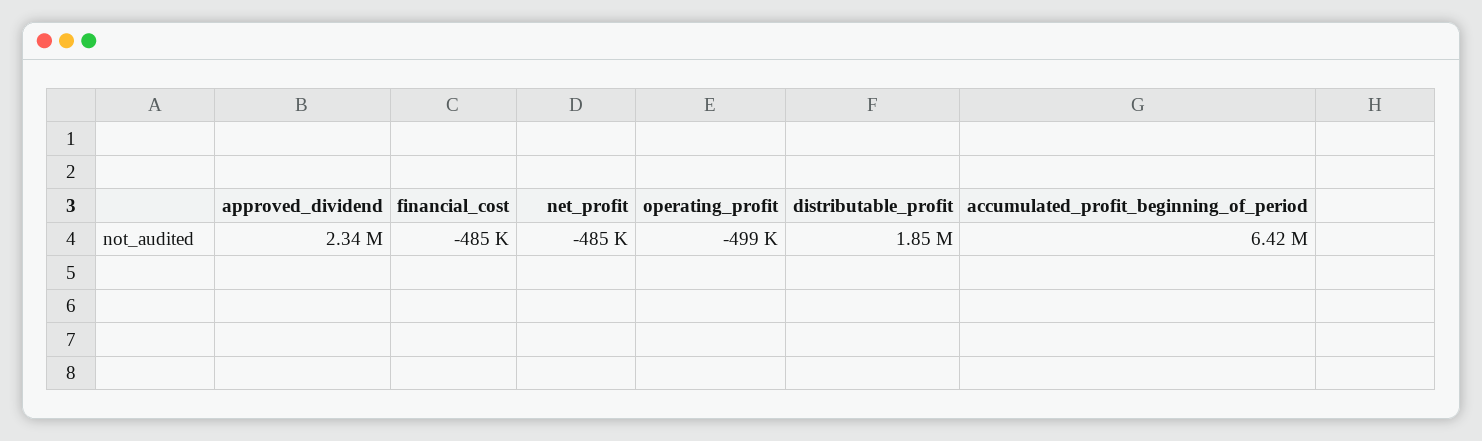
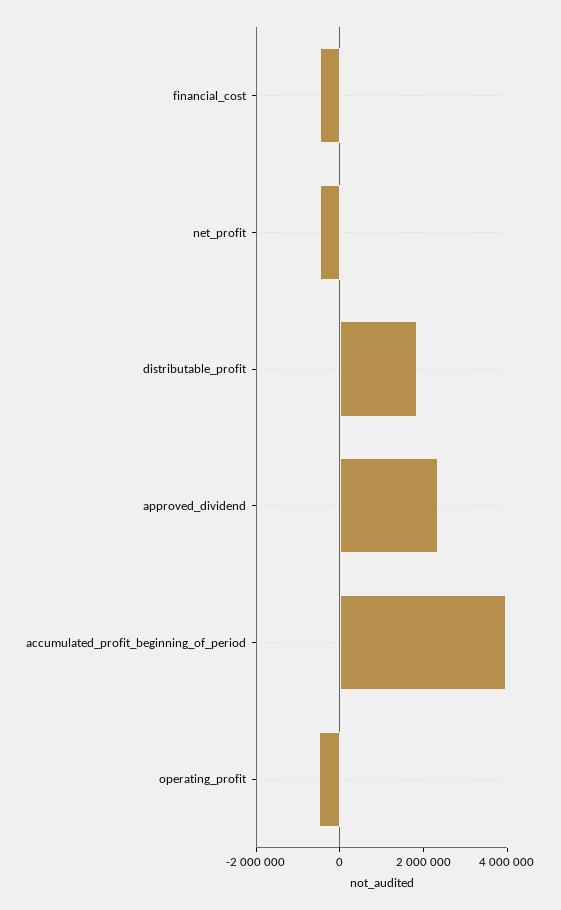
  {
    "approved_dividend": 2340000,
    "financial_cost": -485000,
    "net_profit": -485000,
    "operating_profit": -499000,
    "distributable_profit": 1850000,
-   "accumulated_profit_beginning_of_period": 6420000
+   "accumulated_profit_beginning_of_period": 4000000
  }

